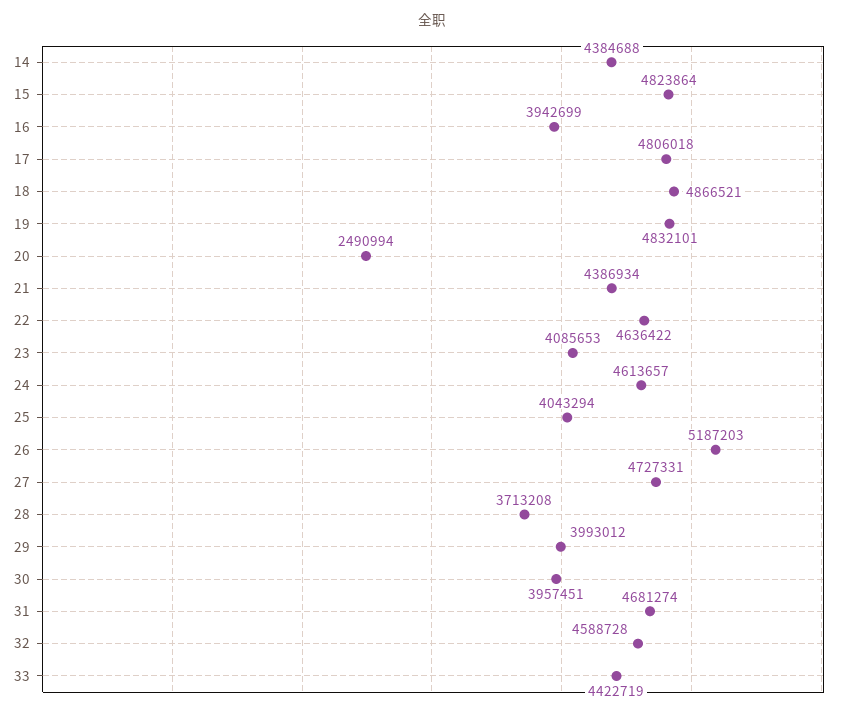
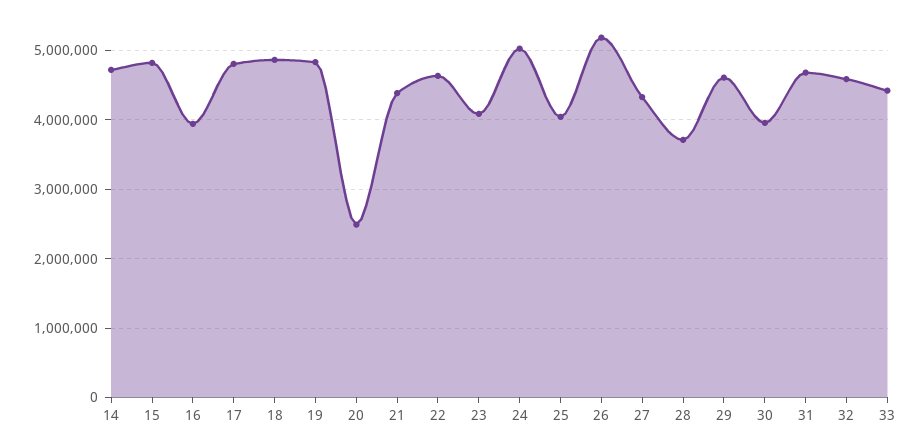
  {
-   "14": 4384688,
+   "14": 4700000,
    "15": 4823864,
    "16": 3942699,
    "17": 4806018,
    "18": 4866521,
    "19": 4832101,
    "20": 2490994,
    "21": 4386934,
    "22": 4636422,
    "23": 4085653,
-   "24": 4613657,
+   "24": 5000000,
    "25": 4043294,
    "26": 5187203,
-   "27": 4727331,
+   "27": 4300000,
    "28": 3713208,
-   "29": 3993012,
+   "29": 4600000,
    "30": 3957451,
    "31": 4681274,
    "32": 4588728,
    "33": 4422719
  }

